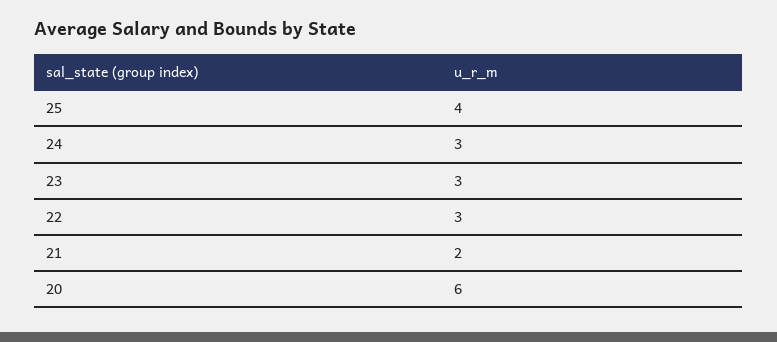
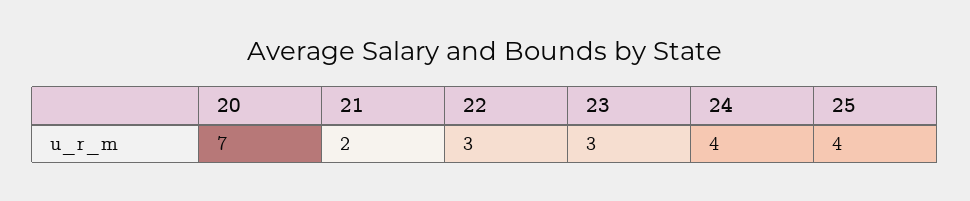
  {
    "25": 4,
-   "24": 3,
+   "24": 4,
    "23": 3,
    "22": 3,
    "21": 2,
-   "20": 6
+   "20": 7
  }

